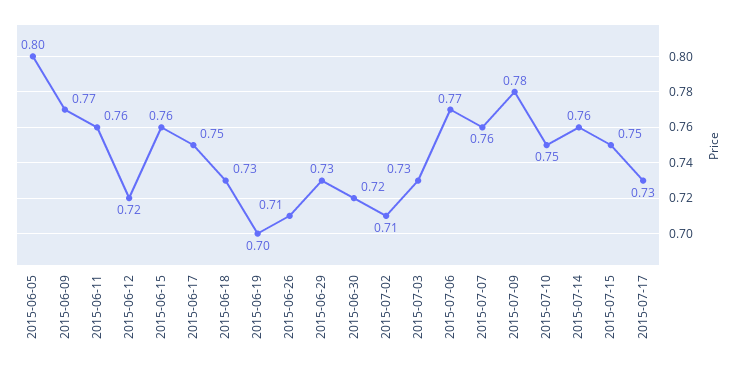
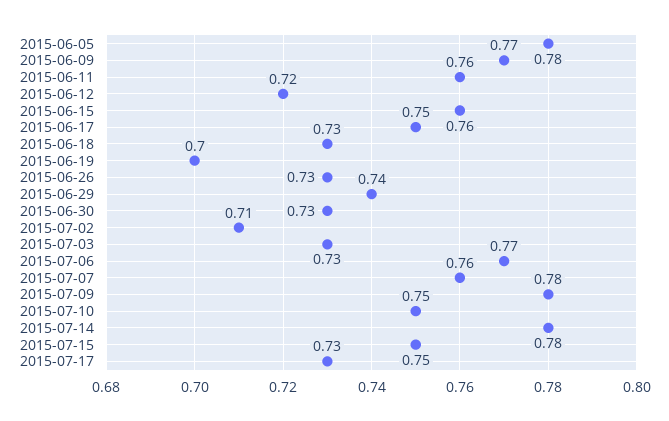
  {
-   "2015-06-05": 0.8,
+   "2015-06-05": 0.78,
    "2015-06-09": 0.77,
    "2015-06-11": 0.76,
    "2015-06-12": 0.72,
    "2015-06-15": 0.76,
    "2015-06-17": 0.75,
    "2015-06-18": 0.73,
    "2015-06-19": 0.7,
-   "2015-06-26": 0.71,
+   "2015-06-26": 0.73,
-   "2015-06-29": 0.73,
+   "2015-06-29": 0.74,
-   "2015-06-30": 0.72,
+   "2015-06-30": 0.73,
    "2015-07-02": 0.71,
    "2015-07-03": 0.73,
    "2015-07-06": 0.77,
    "2015-07-07": 0.76,
    "2015-07-09": 0.78,
    "2015-07-10": 0.75,
-   "2015-07-14": 0.76,
+   "2015-07-14": 0.78,
    "2015-07-15": 0.75,
    "2015-07-17": 0.73
  }

